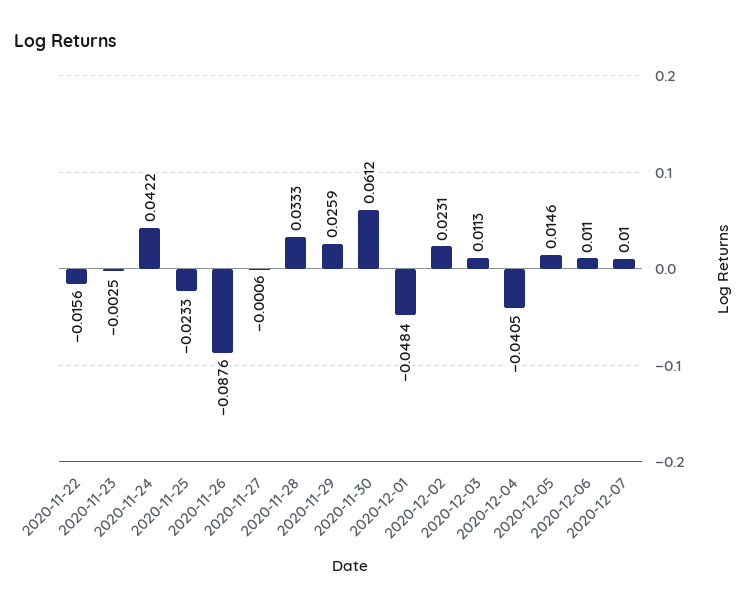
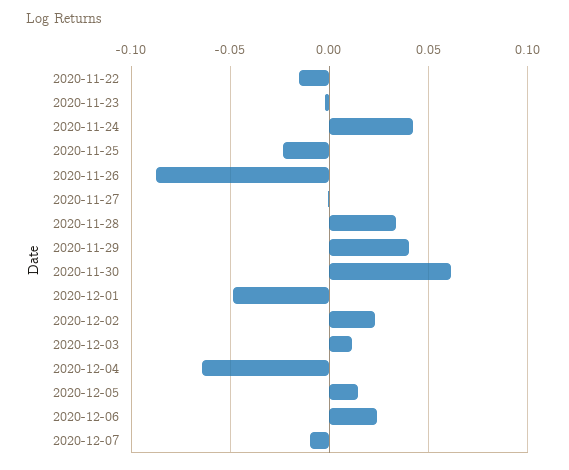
  {
    "2020-11-22": -0.0156,
    "2020-11-23": -0.0025,
    "2020-11-24": 0.0422,
    "2020-11-25": -0.0233,
    "2020-11-26": -0.0876,
    "2020-11-27": -0.0006,
    "2020-11-28": 0.0333,
-   "2020-11-29": 0.0259,
+   "2020-11-29": 0.04,
    "2020-11-30": 0.0612,
    "2020-12-01": -0.0484,
    "2020-12-02": 0.0231,
    "2020-12-03": 0.0113,
-   "2020-12-04": -0.0405,
+   "2020-12-04": -0.065,
    "2020-12-05": 0.0146,
-   "2020-12-06": 0.011,
+   "2020-12-06": 0.025,
-   "2020-12-07": 0.01
+   "2020-12-07": -0.01
  }

